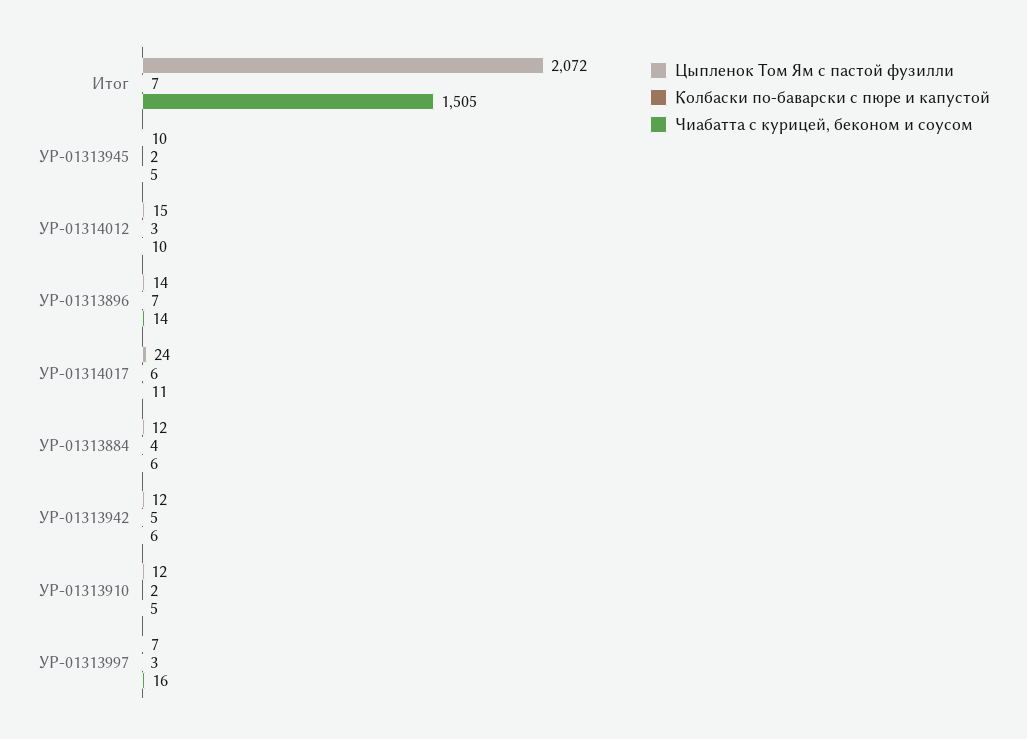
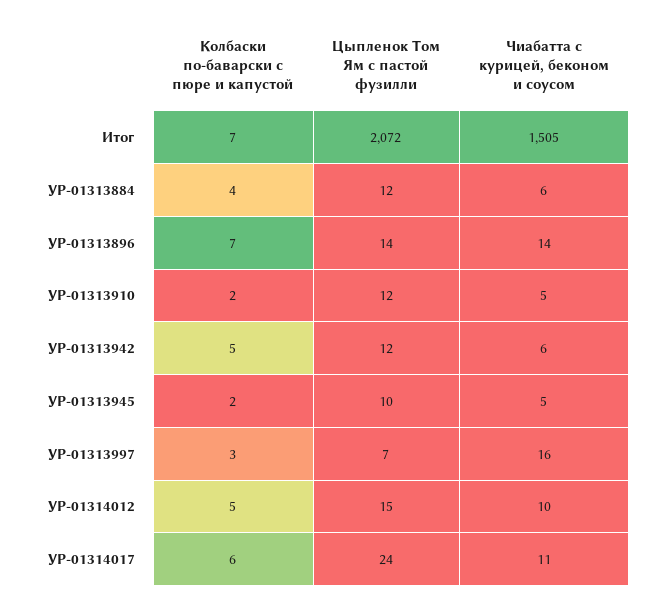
  {
    "Цыпленок Том Ям с пастой фузилли": {
      "Итог": 2072,
      "УР-01313945": 10,
      "УР-01314012": 15,
      "УР-01313896": 14,
      "УР-01314017": 24,
      "УР-01313884": 12,
      "УР-01313942": 12,
      "УР-01313910": 12,
      "УР-01313997": 7
    },
    "Колбаски по-баварски с пюре и капустой": {
      "Итог": 7,
      "УР-01313945": 2,
-     "УР-01314012": 3,
+     "УР-01314012": 5,
      "УР-01313896": 7,
      "УР-01314017": 6,
      "УР-01313884": 4,
      "УР-01313942": 5,
      "УР-01313910": 2,
      "УР-01313997": 3
    },
    "Чиабатта с курицей, беконом и соусом": {
      "Итог": 1505,
      "УР-01313945": 5,
      "УР-01314012": 10,
      "УР-01313896": 14,
      "УР-01314017": 11,
      "УР-01313884": 6,
      "УР-01313942": 6,
      "УР-01313910": 5,
      "УР-01313997": 16
    }
  }

